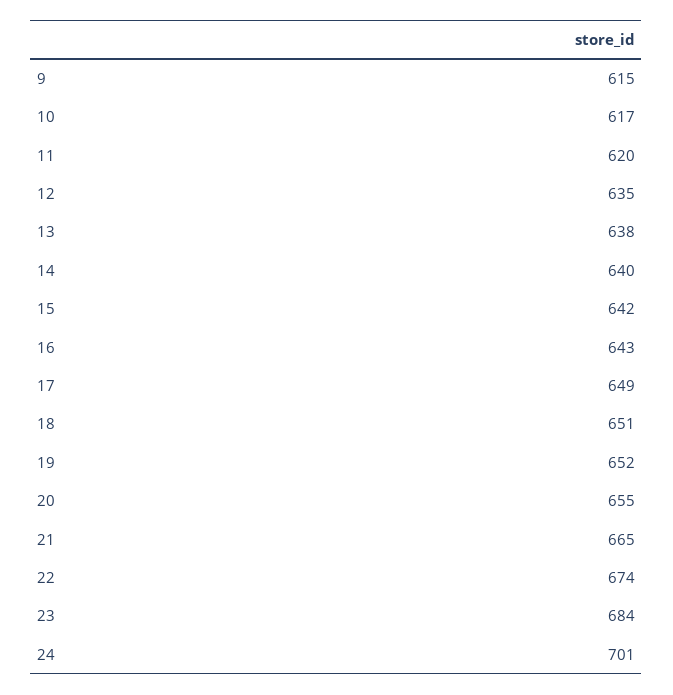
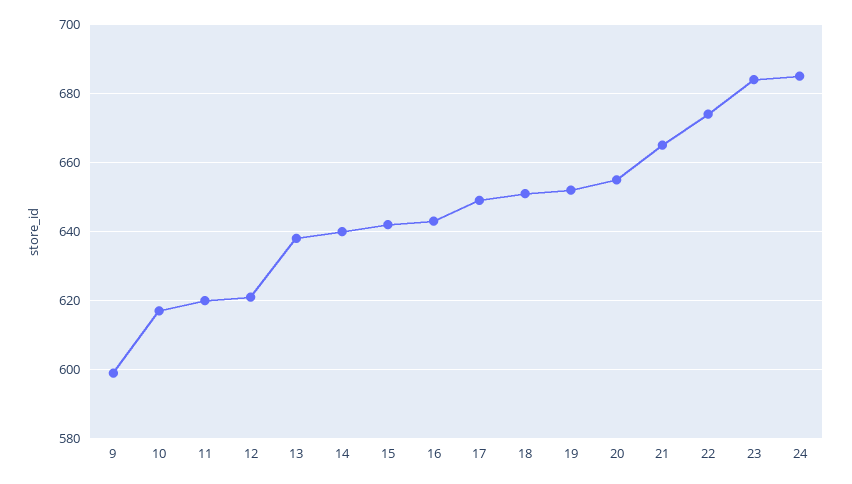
  {
-   "9": 615,
+   "9": 600,
    "10": 617,
    "11": 620,
-   "12": 635,
+   "12": 620,
    "13": 638,
    "14": 640,
    "15": 642,
    "16": 643,
    "17": 649,
    "18": 651,
    "19": 652,
    "20": 655,
    "21": 665,
    "22": 674,
    "23": 684,
-   "24": 701
+   "24": 685
  }

